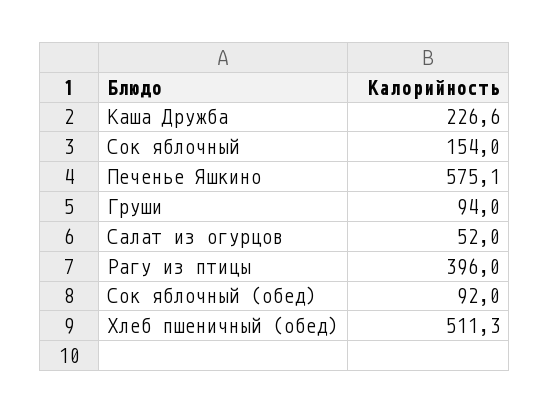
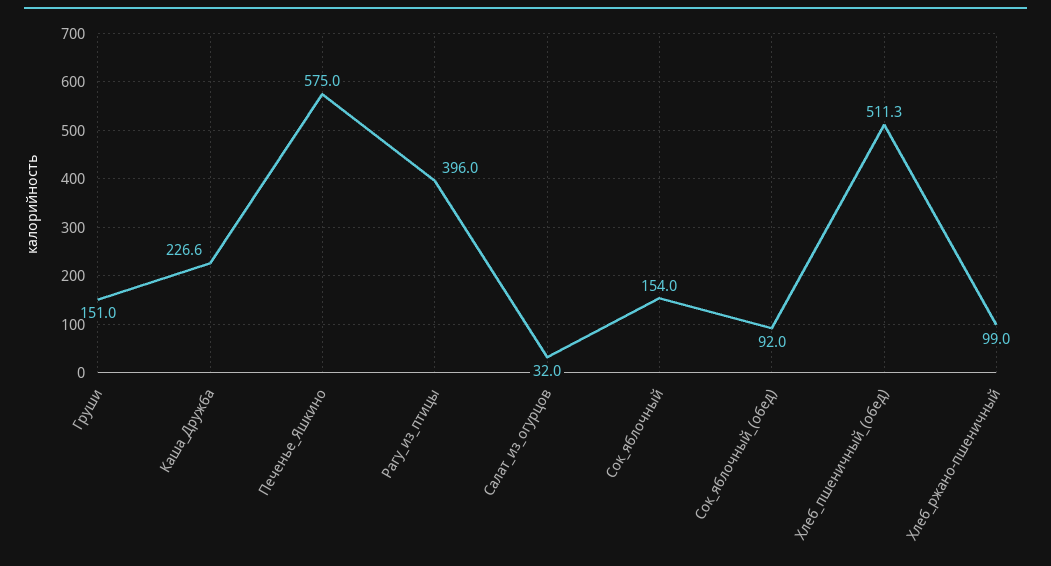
  {
    "Каша Дружба": 226.6,
    "Сок яблочный": 154,
-   "Печенье Яшкино": 575.1,
+   "Печенье Яшкино": 575,
-   "Груши": 94,
+   "Груши": 151,
-   "Салат из огурцов": 52,
+   "Салат из огурцов": 32,
    "Рагу из птицы": 396,
    "Сок яблочный (обед)": 92,
-   "Хлеб пшеничный (обед)": 511.3
+   "Хлеб пшеничный (обед)": 511.3,
+   "Хлеб_ржано-пшеничный": 99
  }

